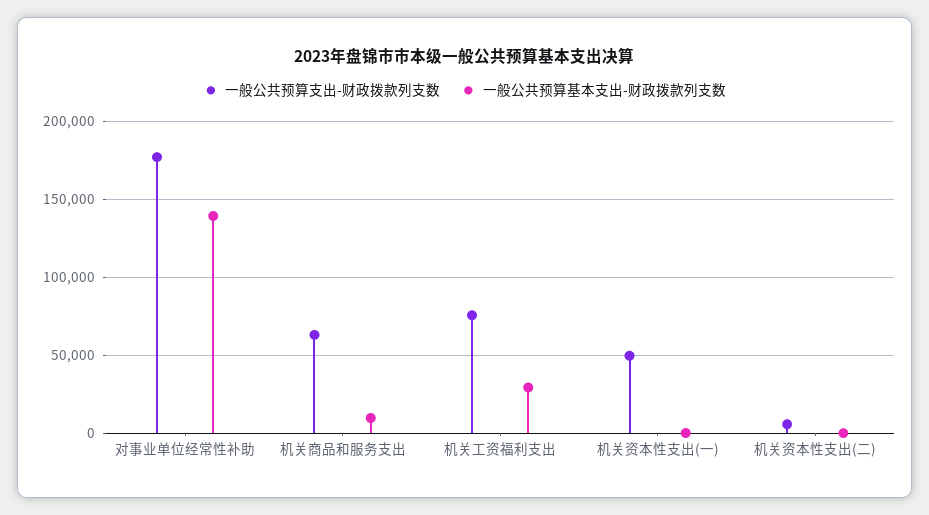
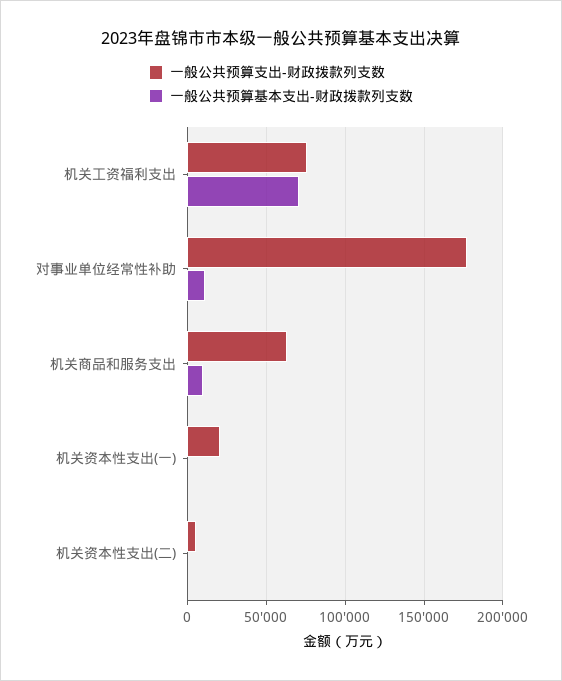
  {
    "一般公共预算支出-财政拨款列支数": {
      "对事业单位经常性补助": 175000,
      "机关商品和服务支出": 65000,
      "机关工资福利支出": 75000,
-     "机关资本性支出(一)": 50000,
+     "机关资本性支出(一)": 20000,
      "机关资本性支出(二)": 5000
    },
    "一般公共预算基本支出-财政拨款列支数": {
-     "对事业单位经常性补助": 140000,
+     "对事业单位经常性补助": 10000,
      "机关商品和服务支出": 10000,
-     "机关工资福利支出": 30000,
+     "机关工资福利支出": 70000,
      "机关资本性支出(一)": 0,
      "机关资本性支出(二)": 0
    }
  }

